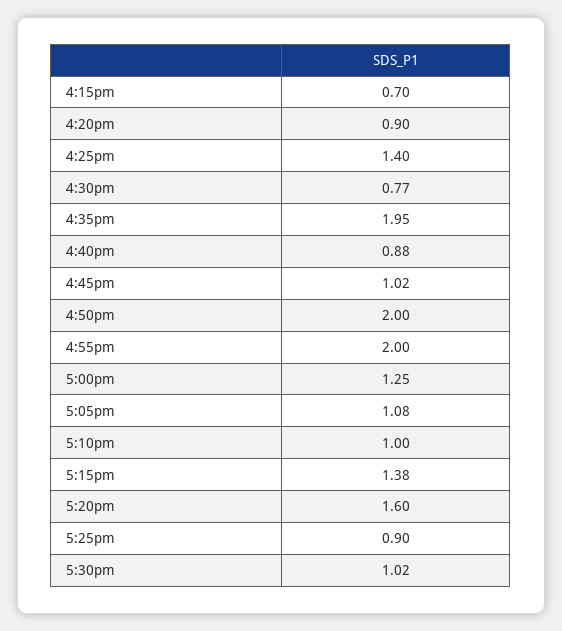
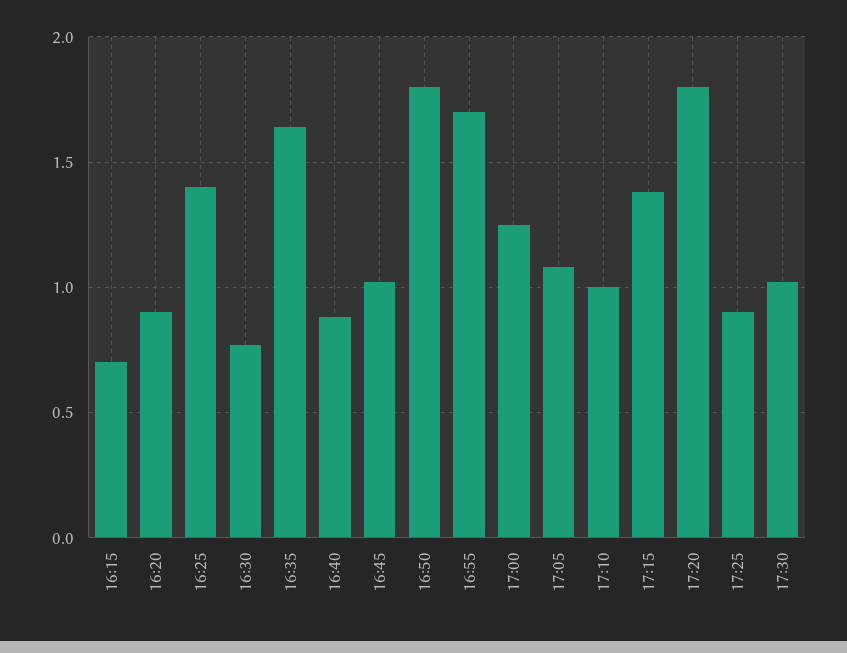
  {
    "4:15pm": 0.7,
    "4:20pm": 0.9,
    "4:25pm": 1.4,
    "4:30pm": 0.77,
-   "4:35pm": 1.95,
+   "4:35pm": 1.65,
    "4:40pm": 0.88,
    "4:45pm": 1.02,
-   "4:50pm": 2,
+   "4:50pm": 1.8,
-   "4:55pm": 2,
+   "4:55pm": 1.7,
    "5:00pm": 1.25,
    "5:05pm": 1.08,
    "5:10pm": 1,
    "5:15pm": 1.38,
-   "5:20pm": 1.6,
+   "5:20pm": 1.8,
    "5:25pm": 0.9,
    "5:30pm": 1.02
  }

